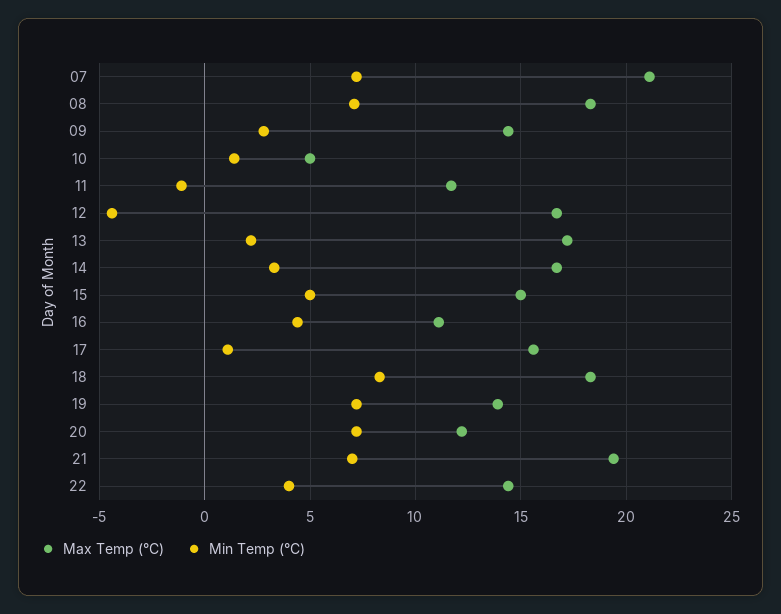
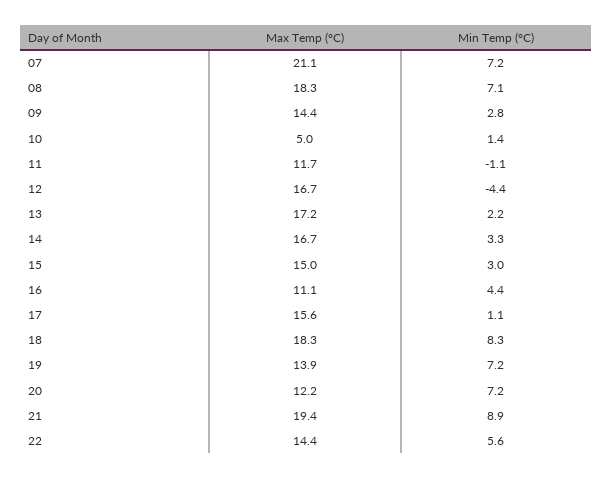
  {
    "Max Temp (°C)": {
      "07": 21.1,
      "08": 18.3,
      "09": 14.4,
      "10": 5,
      "11": 11.7,
      "12": 16.7,
      "13": 17.2,
      "14": 16.7,
      "15": 15,
      "16": 11.1,
      "17": 15.6,
      "18": 18.3,
      "19": 13.9,
      "20": 12.2,
      "21": 19.4,
      "22": 14.4
    },
    "Min Temp (°C)": {
      "07": 7.2,
      "08": 7.1,
      "09": 2.8,
      "10": 1.4,
      "11": -1.1,
      "12": -4.4,
      "13": 2.2,
      "14": 3.3,
-     "15": 5,
+     "15": 3,
      "16": 4.4,
      "17": 1.1,
      "18": 8.3,
      "19": 7.2,
      "20": 7.2,
-     "21": 7,
+     "21": 8.9,
-     "22": 4
+     "22": 5.6
    }
  }

